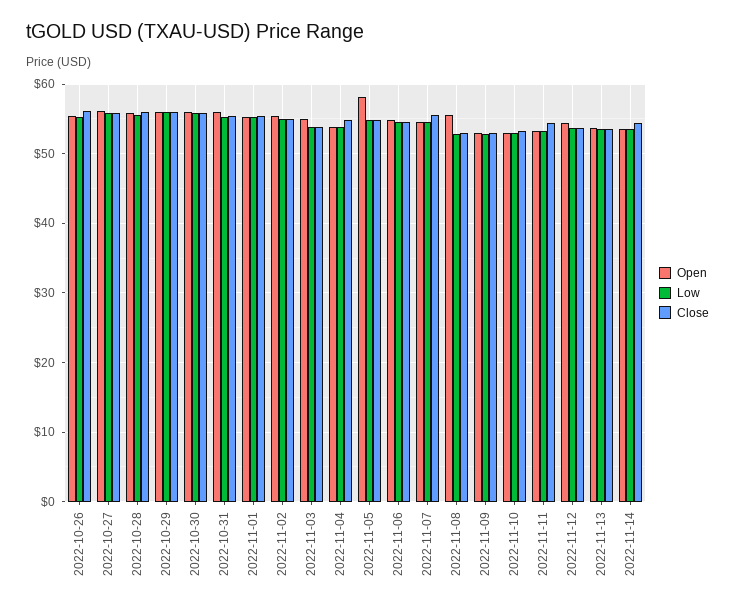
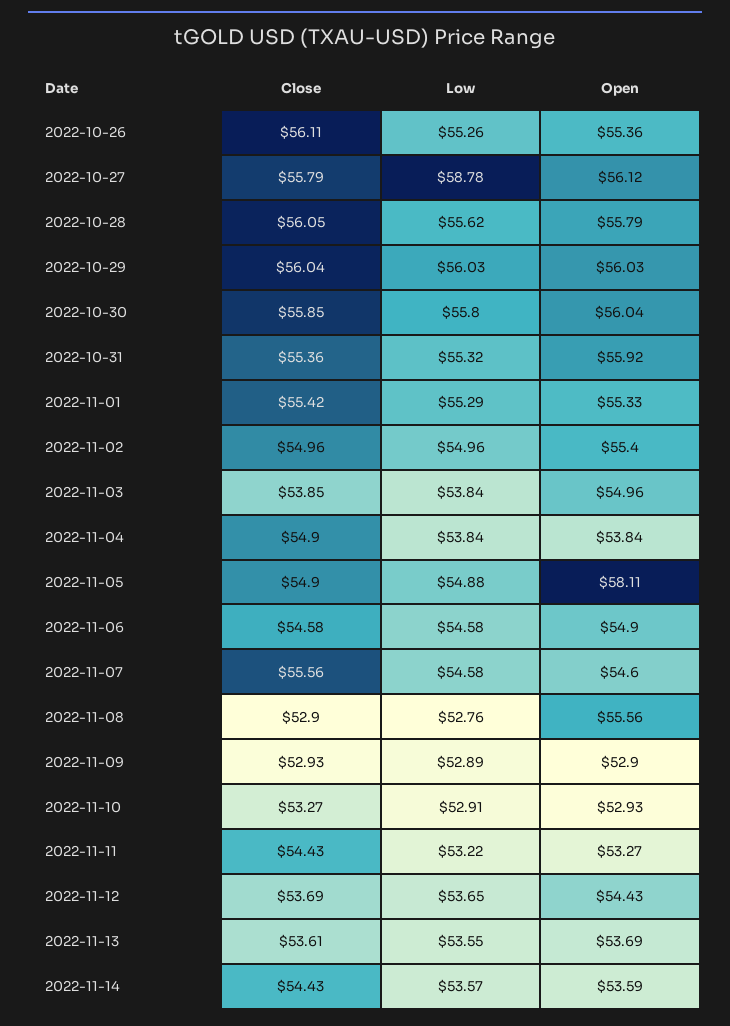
  {
    "Open": {
      "2022-10-26": 55.36,
      "2022-10-27": 56.12,
      "2022-10-28": 55.79,
      "2022-10-29": 56.03,
      "2022-10-30": 56.04,
      "2022-10-31": 55.92,
      "2022-11-01": 55.33,
      "2022-11-02": 55.4,
      "2022-11-03": 54.96,
      "2022-11-04": 53.84,
      "2022-11-05": 58.11,
      "2022-11-06": 54.9,
      "2022-11-07": 54.6,
      "2022-11-08": 55.56,
      "2022-11-09": 52.9,
      "2022-11-10": 52.93,
      "2022-11-11": 53.27,
      "2022-11-12": 54.43,
      "2022-11-13": 53.69,
      "2022-11-14": 53.59
    },
    "Low": {
      "2022-10-26": 55.26,
-     "2022-10-27": 56,
+     "2022-10-27": 58.78,
      "2022-10-28": 55.62,
      "2022-10-29": 56.03,
      "2022-10-30": 55.8,
      "2022-10-31": 55.32,
      "2022-11-01": 55.29,
      "2022-11-02": 54.96,
      "2022-11-03": 53.84,
      "2022-11-04": 53.84,
      "2022-11-05": 54.88,
      "2022-11-06": 54.58,
      "2022-11-07": 54.58,
      "2022-11-08": 52.76,
      "2022-11-09": 52.89,
      "2022-11-10": 52.91,
      "2022-11-11": 53.22,
      "2022-11-12": 53.65,
      "2022-11-13": 53.55,
      "2022-11-14": 53.57
    },
    "Close": {
      "2022-10-26": 56.11,
      "2022-10-27": 55.79,
      "2022-10-28": 56.05,
      "2022-10-29": 56.04,
      "2022-10-30": 55.85,
      "2022-10-31": 55.36,
      "2022-11-01": 55.42,
      "2022-11-02": 54.96,
      "2022-11-03": 53.85,
      "2022-11-04": 54.9,
      "2022-11-05": 54.9,
      "2022-11-06": 54.58,
      "2022-11-07": 55.56,
      "2022-11-08": 52.9,
      "2022-11-09": 52.93,
      "2022-11-10": 53.27,
      "2022-11-11": 54.43,
      "2022-11-12": 53.69,
      "2022-11-13": 53.61,
      "2022-11-14": 54.43
    }
  }

